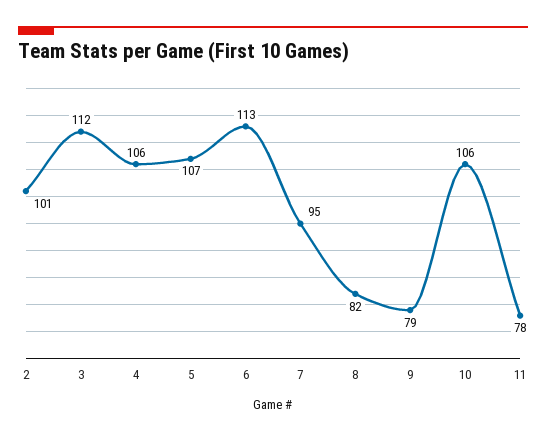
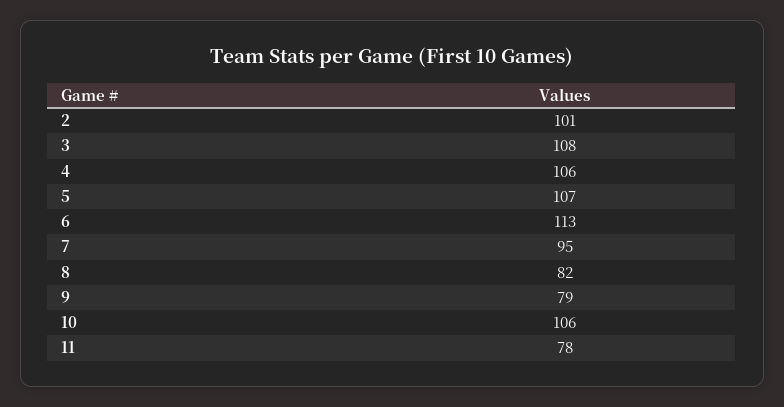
  {
    "2": 101,
-   "3": 112,
+   "3": 108,
    "4": 106,
    "5": 107,
    "6": 113,
    "7": 95,
    "8": 82,
    "9": 79,
    "10": 106,
    "11": 78
  }

